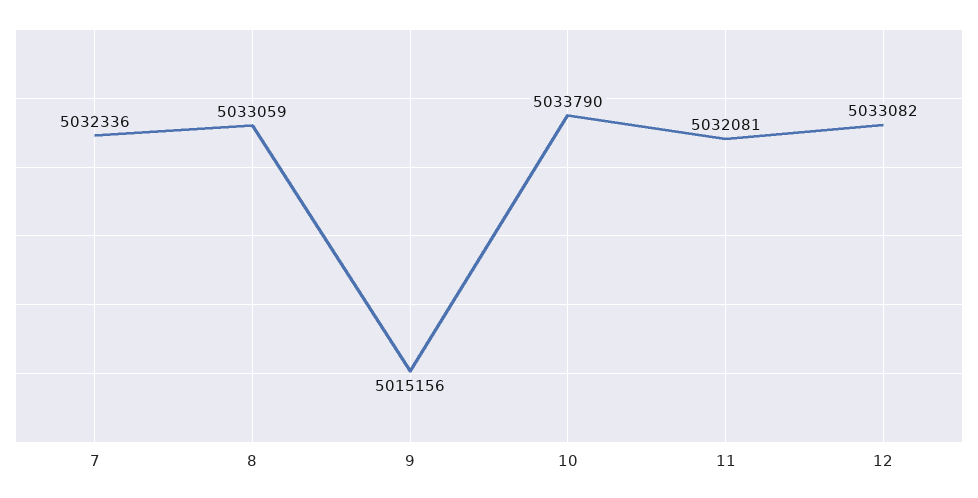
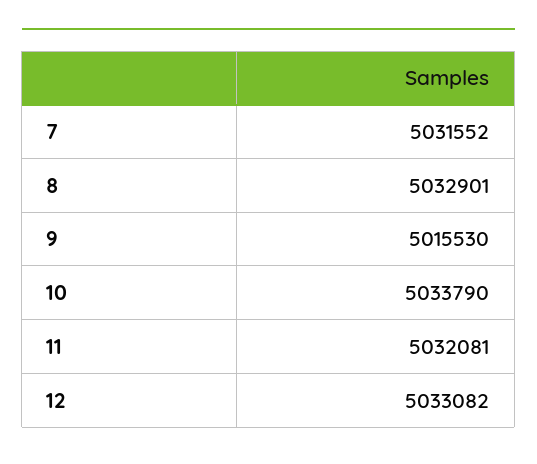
  {
-   "7": 5032336,
+   "7": 5031552,
-   "8": 5033059,
+   "8": 5032901,
-   "9": 5015156,
+   "9": 5015530,
    "10": 5033790,
    "11": 5032081,
    "12": 5033082
  }

